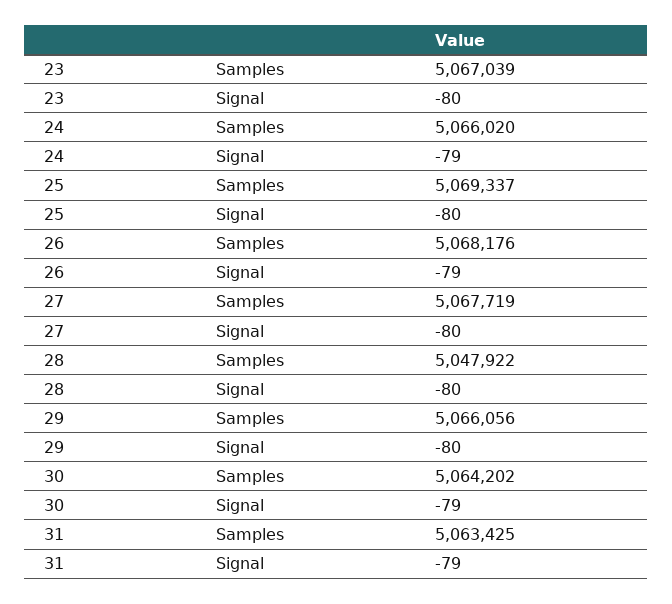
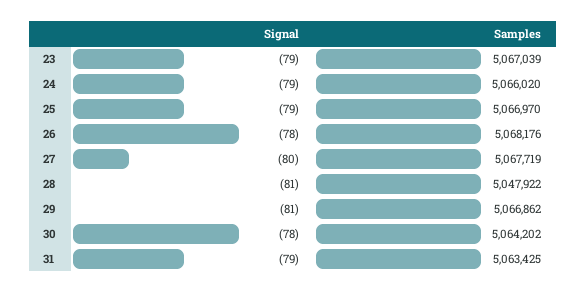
  {
    "23": {
      "Samples": 5067039,
-     "Signal": -80
+     "Signal": -79
    },
    "24": {
      "Samples": 5066020,
      "Signal": -79
    },
    "25": {
-     "Samples": 5069337,
+     "Samples": 5066970,
-     "Signal": -80
+     "Signal": -79
    },
    "26": {
      "Samples": 5068176,
-     "Signal": -79
+     "Signal": -78
    },
    "27": {
      "Samples": 5067719,
      "Signal": -80
    },
    "28": {
      "Samples": 5047922,
-     "Signal": -80
+     "Signal": -81
    },
    "29": {
-     "Samples": 5066056,
+     "Samples": 5066862,
-     "Signal": -80
+     "Signal": -81
    },
    "30": {
      "Samples": 5064202,
-     "Signal": -79
+     "Signal": -78
    },
    "31": {
      "Samples": 5063425,
      "Signal": -79
    }
  }

